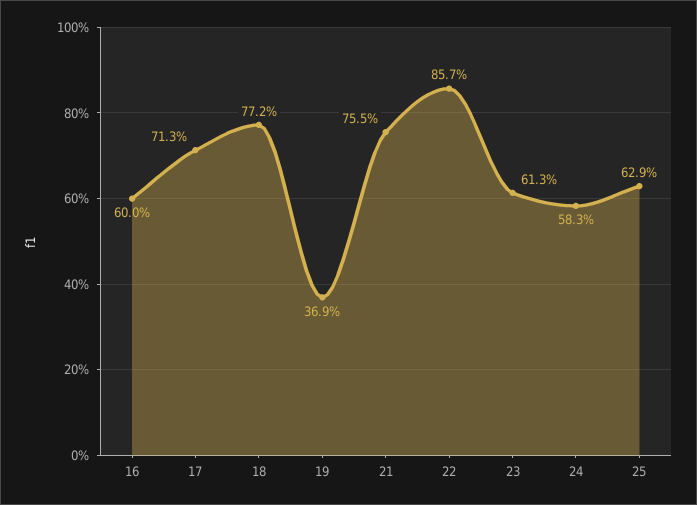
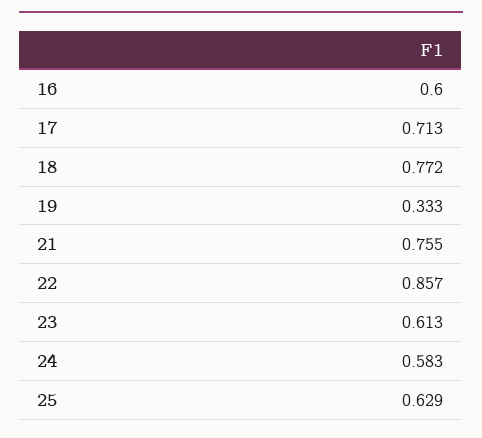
  {
    "16": 0.6,
    "17": 0.713,
    "18": 0.772,
-   "19": 0.369,
+   "19": 0.333,
    "21": 0.755,
    "22": 0.857,
    "23": 0.613,
    "24": 0.583,
    "25": 0.629
  }

